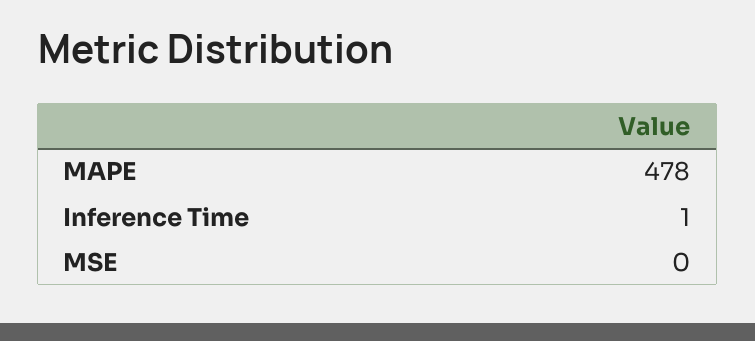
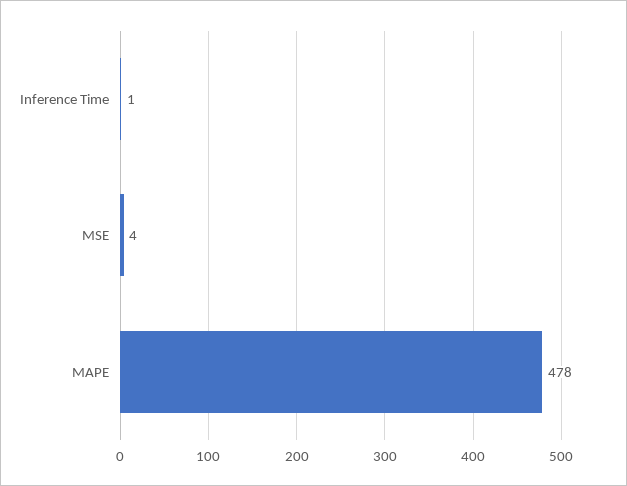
  {
    "MAPE": 478,
    "Inference Time": 1,
-   "MSE": 0
+   "MSE": 4
  }

